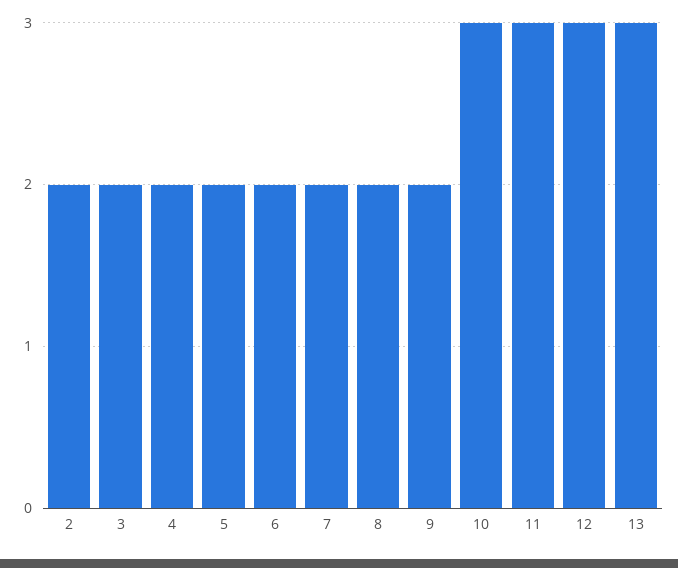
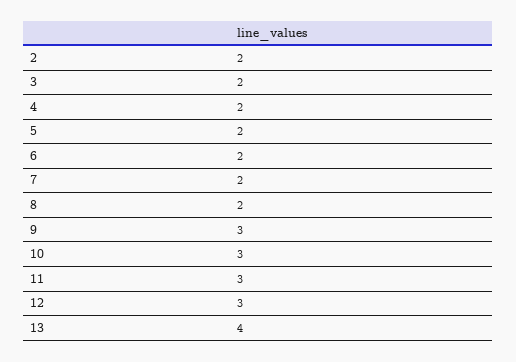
  {
    "2": 2,
    "3": 2,
    "4": 2,
    "5": 2,
    "6": 2,
    "7": 2,
    "8": 2,
-   "9": 2,
+   "9": 3,
    "10": 3,
    "11": 3,
    "12": 3,
-   "13": 3
+   "13": 4
  }

